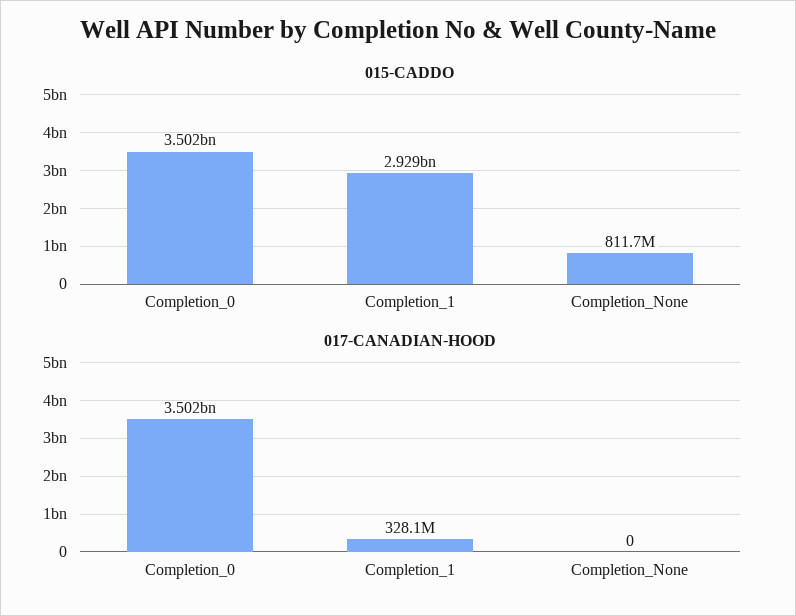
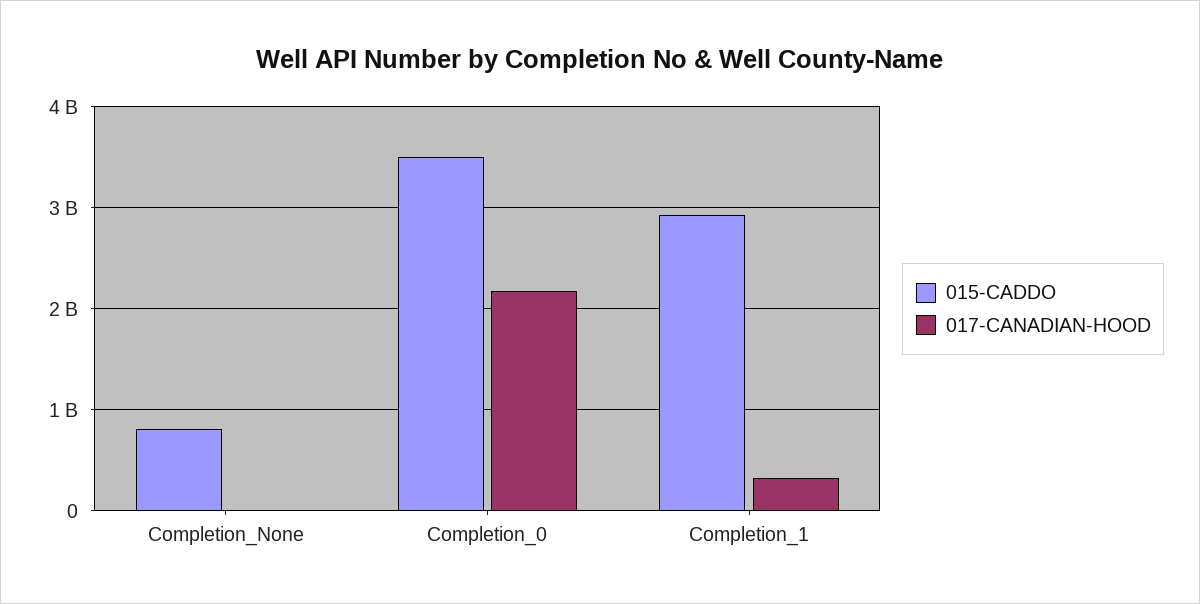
  {
    "015-CADDO": {
      "Completion_0": 3502000000,
      "Completion_1": 2929000000,
      "Completion_None": 811700000
    },
    "017-CANADIAN-HOOD": {
-     "Completion_0": 3502000000,
+     "Completion_0": 2200000000,
      "Completion_1": 328100000,
      "Completion_None": 0
    }
  }

